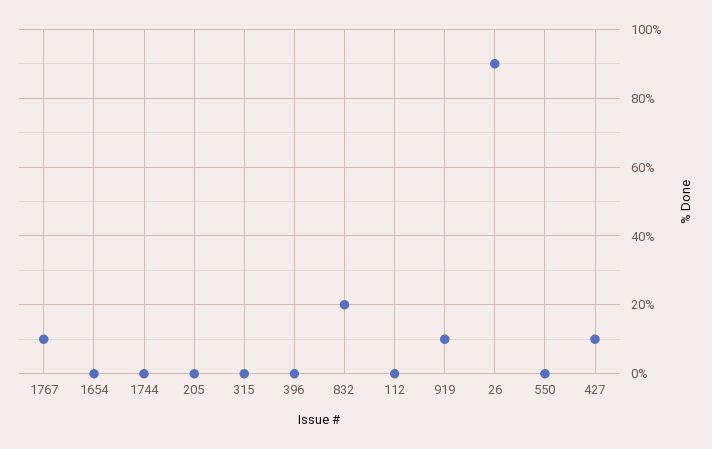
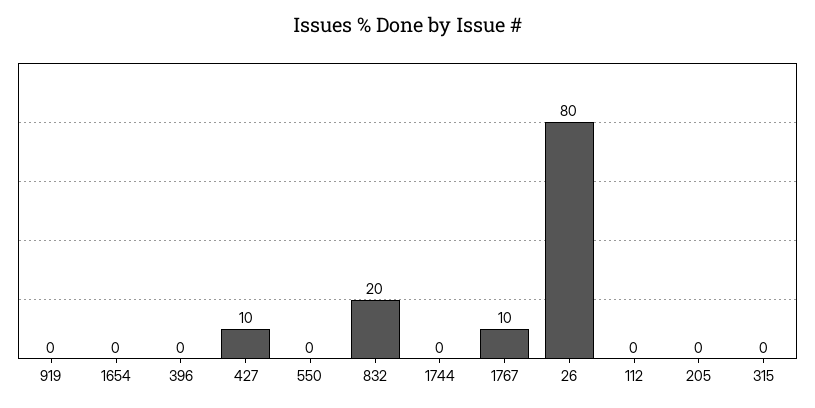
  {
    "1767": 10,
    "1654": 0,
    "1744": 0,
    "205": 0,
    "315": 0,
    "396": 0,
    "832": 20,
    "112": 0,
-   "919": 10,
+   "919": 0,
-   "26": 90,
+   "26": 80,
    "550": 0,
    "427": 10
  }

